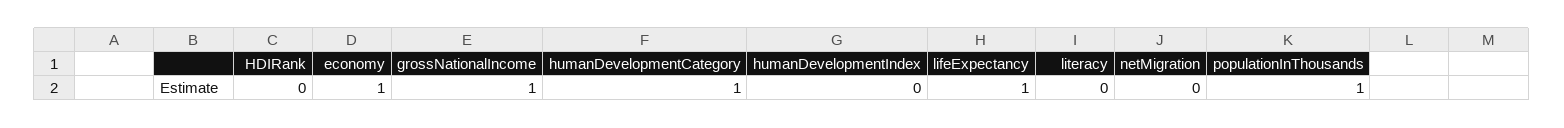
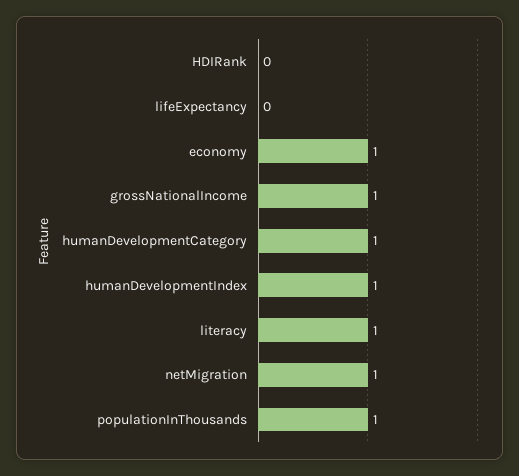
  {
    "HDIRank": 0,
    "economy": 1,
    "grossNationalIncome": 1,
    "humanDevelopmentCategory": 1,
-   "humanDevelopmentIndex": 0,
+   "humanDevelopmentIndex": 1,
-   "lifeExpectancy": 1,
+   "lifeExpectancy": 0,
-   "literacy": 0,
+   "literacy": 1,
-   "netMigration": 0,
+   "netMigration": 1,
    "populationInThousands": 1
  }

